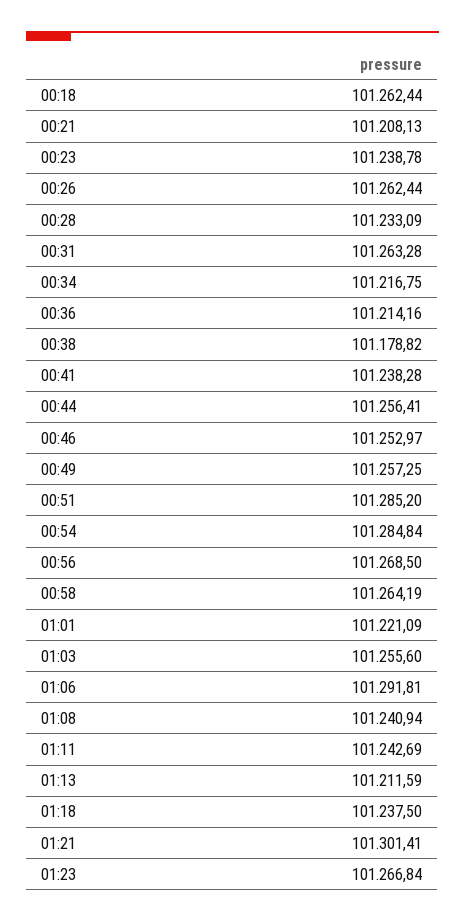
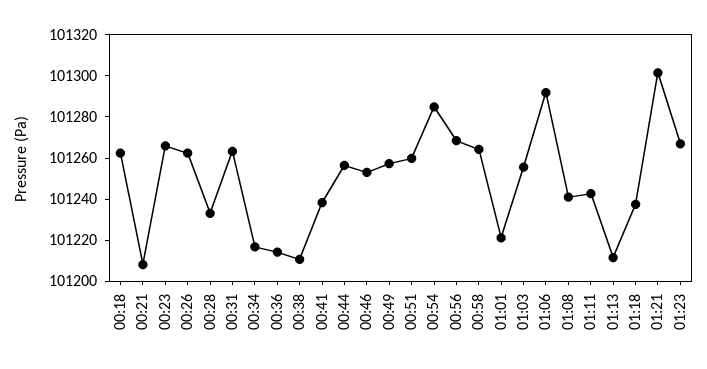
  {
    "00:18": 101262.44,
    "00:21": 101208.13,
-   "00:23": 101238.78,
+   "00:23": 101265,
    "00:26": 101262.44,
    "00:28": 101233.09,
    "00:31": 101263.28,
    "00:34": 101216.75,
    "00:36": 101214.16,
-   "00:38": 101178.82,
+   "00:38": 101210,
    "00:41": 101238.28,
    "00:44": 101256.41,
    "00:46": 101252.97,
    "00:49": 101257.25,
-   "00:51": 101285.2,
+   "00:51": 101260,
    "00:54": 101284.84,
    "00:56": 101268.5,
    "00:58": 101264.19,
    "01:01": 101221.09,
    "01:03": 101255.6,
    "01:06": 101291.81,
    "01:08": 101240.94,
    "01:11": 101242.69,
    "01:13": 101211.59,
    "01:18": 101237.5,
    "01:21": 101301.41,
    "01:23": 101266.84
  }

